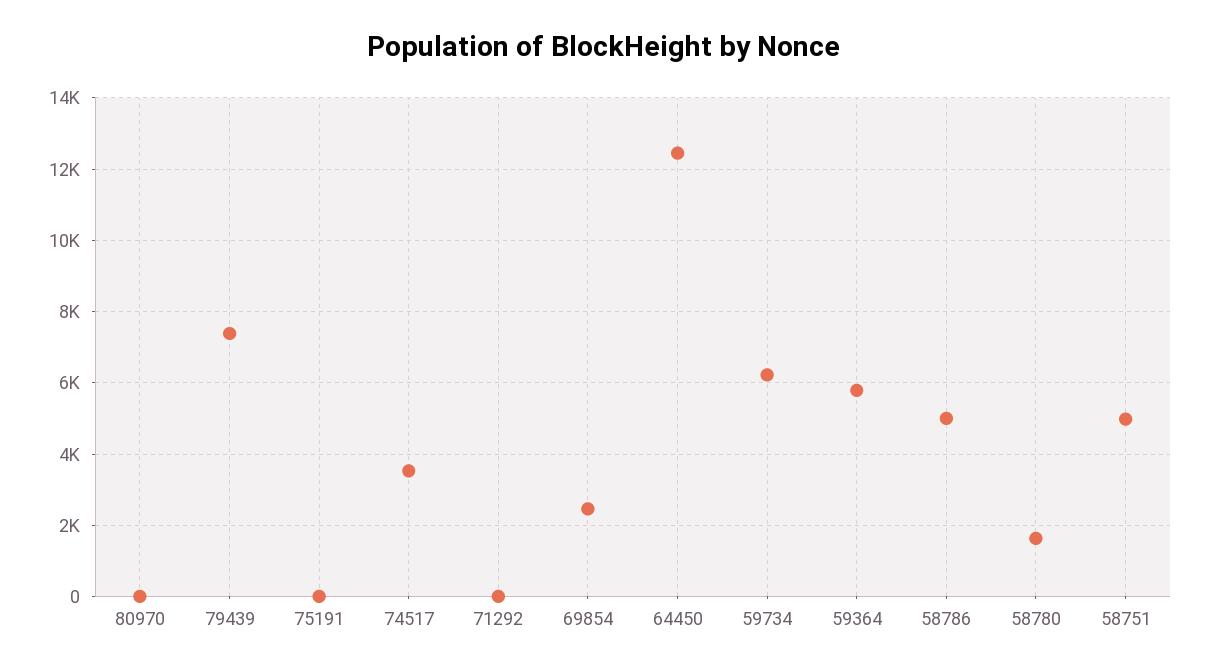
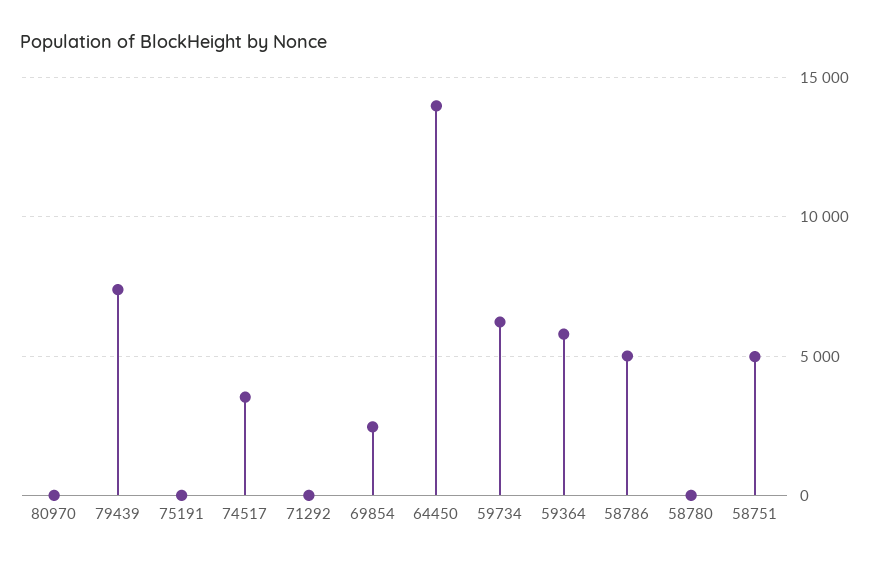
  {
    "80970": 0,
    "79439": 7400,
    "75191": 0,
    "74517": 3600,
    "71292": 0,
    "69854": 2400,
-   "64450": 12400,
+   "64450": 14000,
    "59734": 6200,
    "59364": 5800,
    "58786": 5000,
-   "58780": 1600,
+   "58780": 0,
    "58751": 5000
  }

